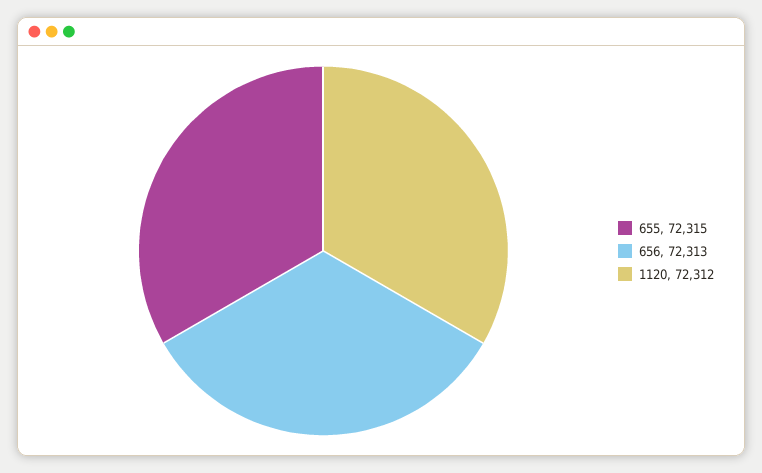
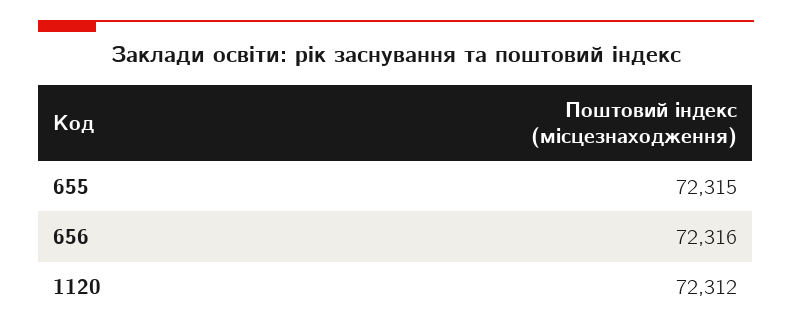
  {
    "655": 72315,
-   "656": 72313,
+   "656": 72316,
    "1120": 72312
  }

